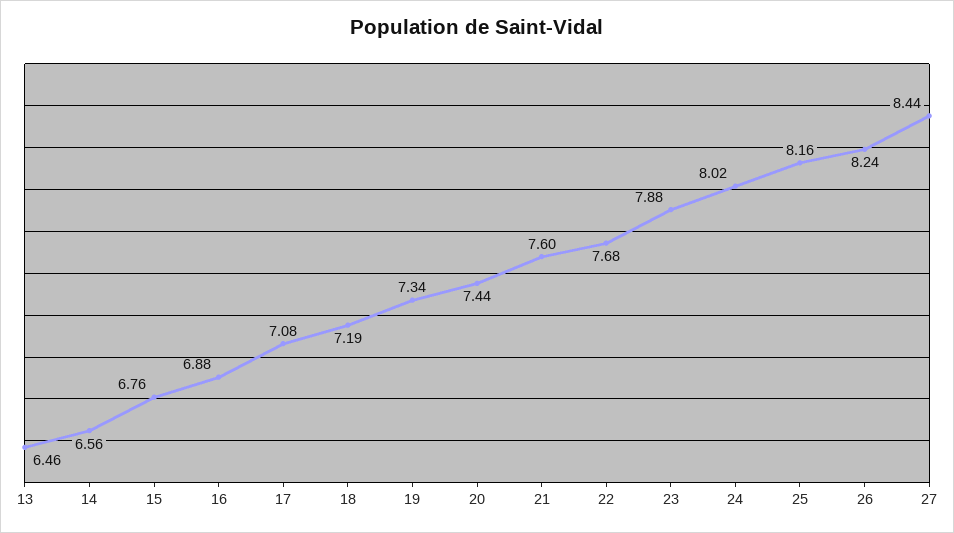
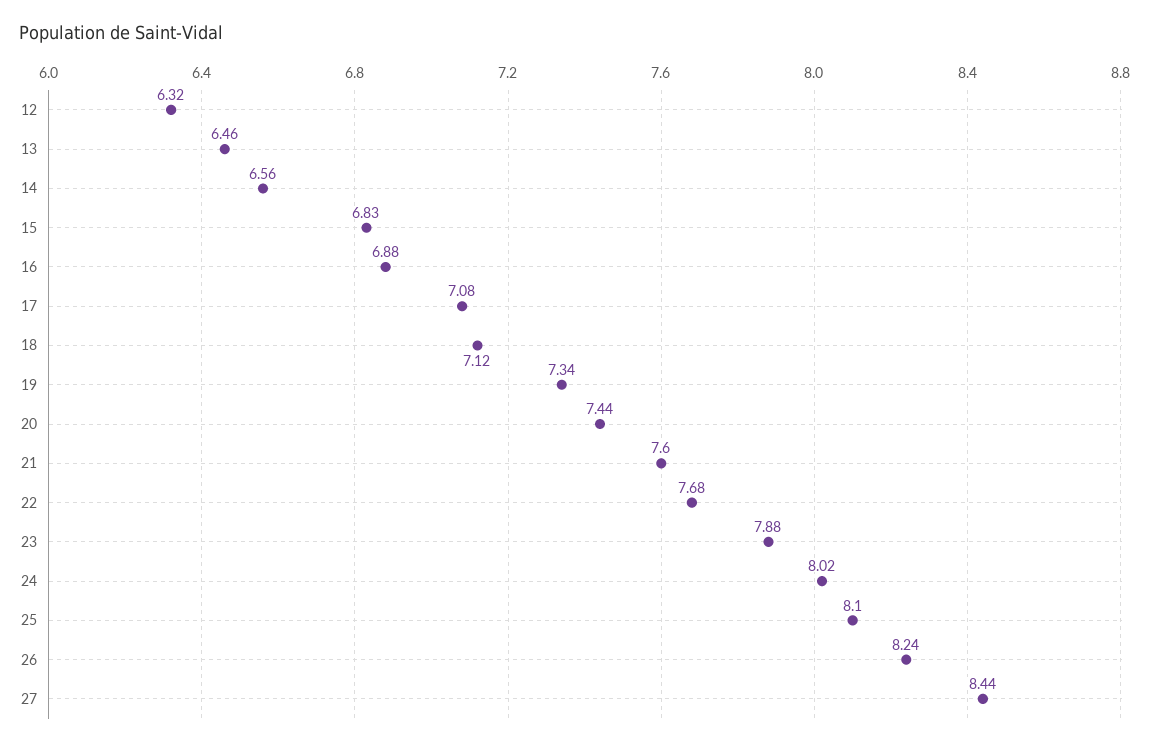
  {
    "13": 6.46,
    "14": 6.56,
-   "15": 6.76,
+   "15": 6.83,
    "16": 6.88,
    "17": 7.08,
-   "18": 7.19,
+   "18": 7.12,
    "19": 7.34,
    "20": 7.44,
    "21": 7.6,
    "22": 7.68,
    "23": 7.88,
    "24": 8.02,
-   "25": 8.16,
+   "25": 8.1,
    "26": 8.24,
-   "27": 8.44
+   "27": 8.44,
+   "12": 6.32
  }

